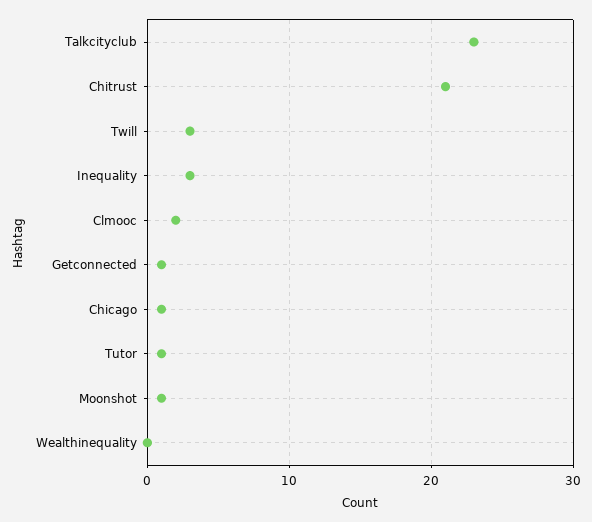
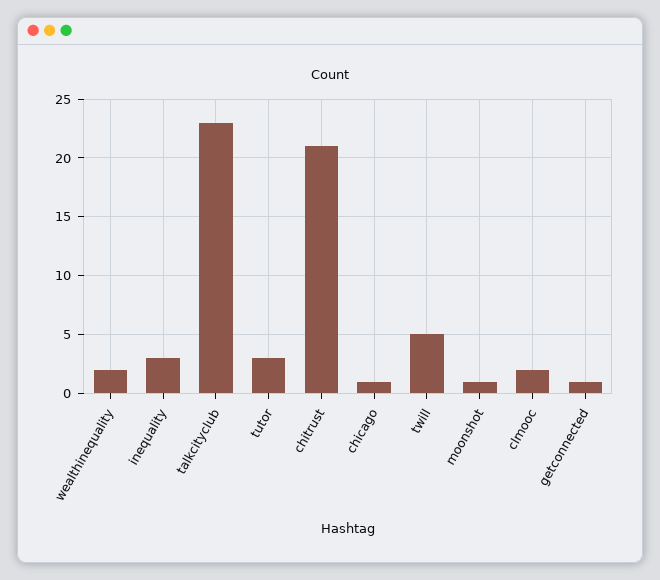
  {
    "Talkcityclub": 23,
    "Chitrust": 21,
-   "Twill": 3,
+   "Twill": 5,
    "Inequality": 3,
    "Clmooc": 2,
    "Getconnected": 1,
    "Chicago": 1,
-   "Tutor": 1,
+   "Tutor": 3,
    "Moonshot": 1,
-   "Wealthinequality": 0
+   "Wealthinequality": 2
  }

